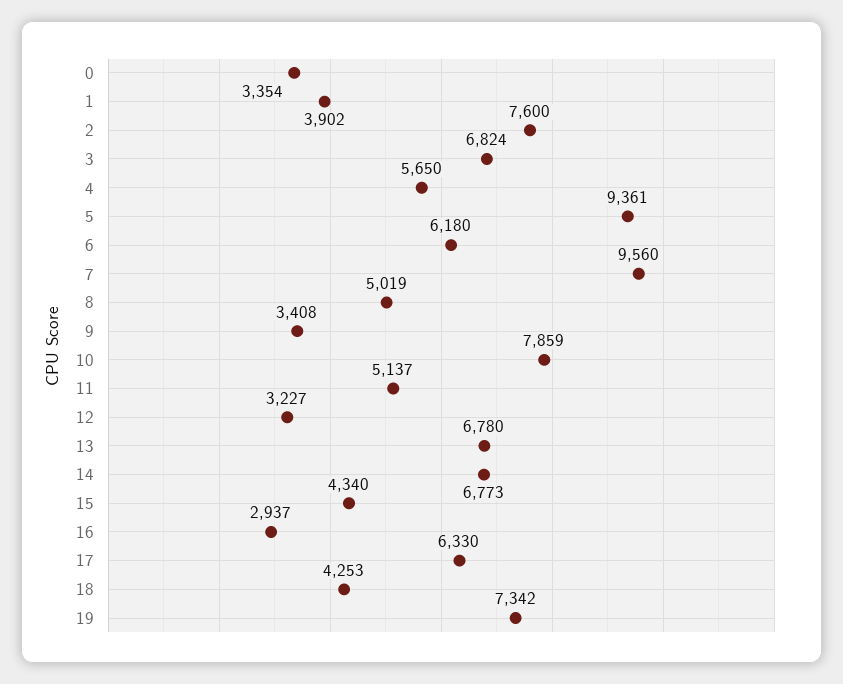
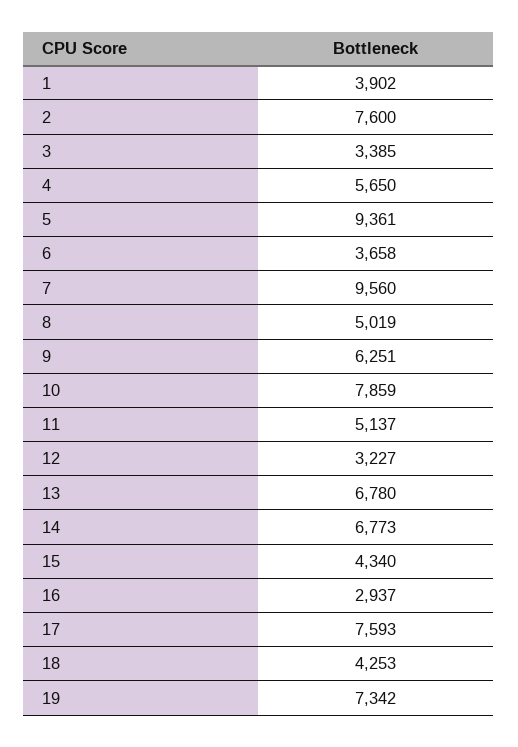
  {
-   "0": 3354,
    "1": 3902,
    "2": 7600,
-   "3": 6824,
+   "3": 3385,
    "4": 5650,
    "5": 9361,
-   "6": 6180,
+   "6": 3658,
    "7": 9560,
    "8": 5019,
-   "9": 3408,
+   "9": 6251,
    "10": 7859,
    "11": 5137,
    "12": 3227,
    "13": 6780,
    "14": 6773,
    "15": 4340,
    "16": 2937,
-   "17": 6330,
+   "17": 7593,
    "18": 4253,
    "19": 7342
  }

